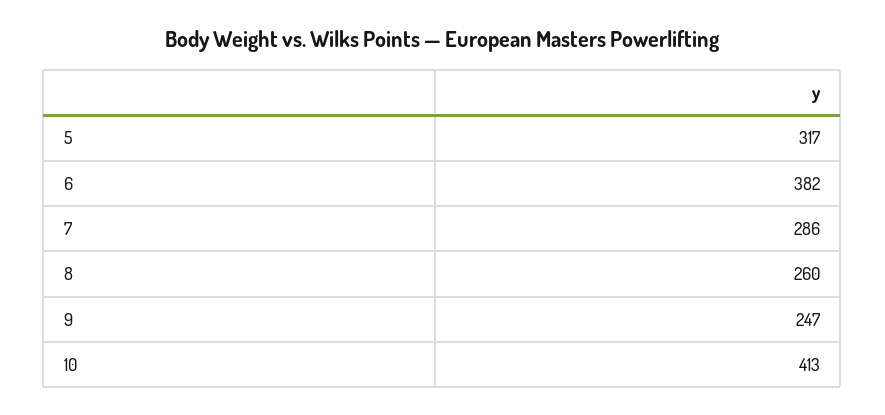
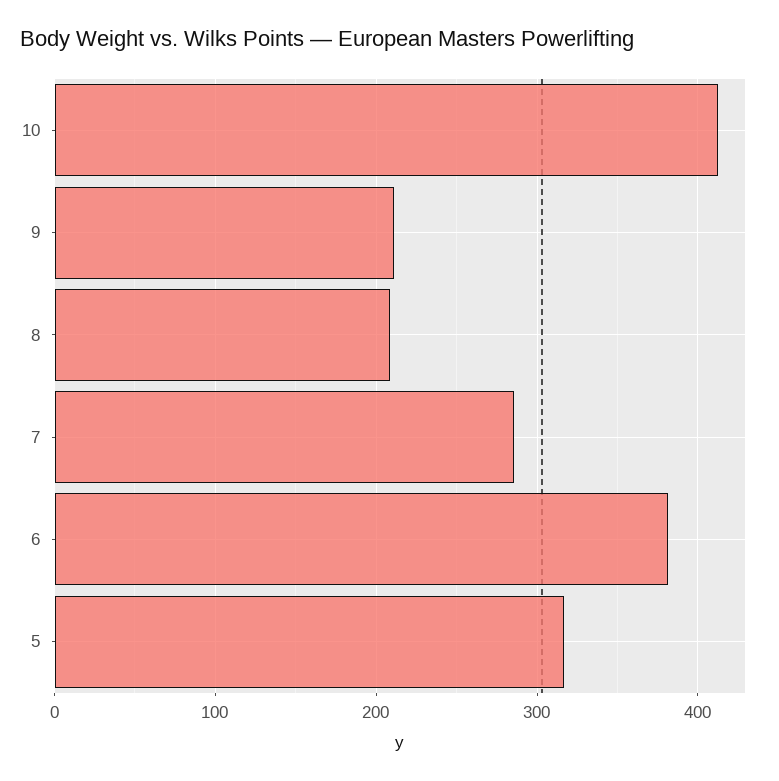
  {
    "5": 317,
    "6": 382,
    "7": 286,
-   "8": 260,
+   "8": 210,
-   "9": 247,
+   "9": 210,
    "10": 413
  }

